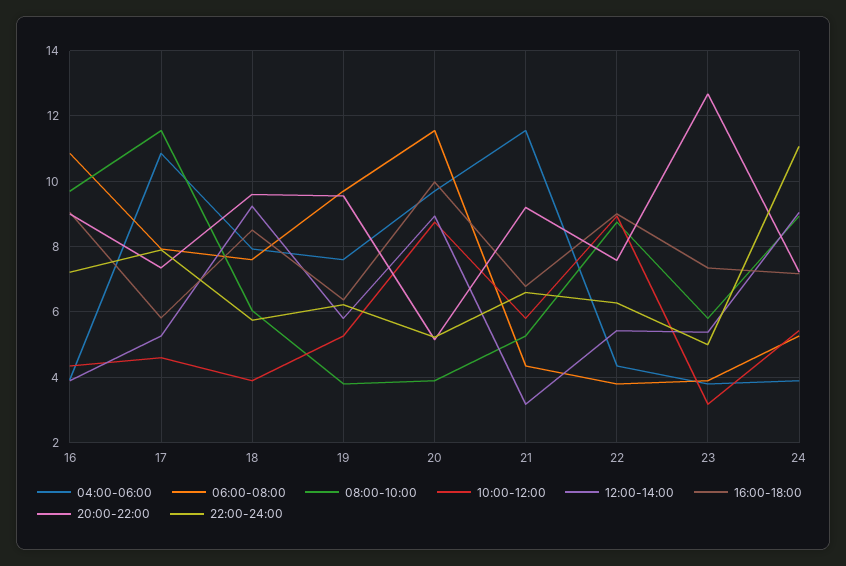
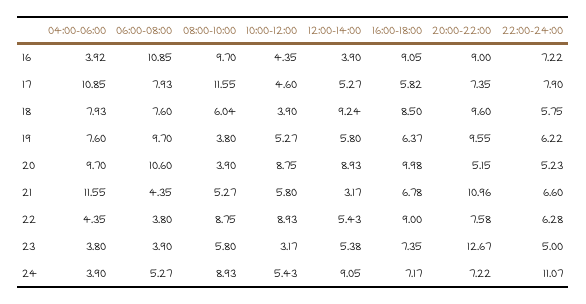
  {
    "04:00-06:00": {
      "16": 3.92,
      "17": 10.85,
      "18": 7.93,
      "19": 7.6,
      "20": 9.7,
      "21": 11.55,
      "22": 4.35,
      "23": 3.8,
      "24": 3.9
    },
    "06:00-08:00": {
      "16": 10.85,
      "17": 7.93,
      "18": 7.6,
      "19": 9.7,
-     "20": 11.6,
+     "20": 10.6,
      "21": 4.35,
      "22": 3.8,
      "23": 3.9,
      "24": 5.27
    },
    "08:00-10:00": {
      "16": 9.7,
      "17": 11.55,
      "18": 6.04,
      "19": 3.8,
      "20": 3.9,
      "21": 5.27,
      "22": 8.75,
      "23": 5.8,
      "24": 8.93
    },
    "10:00-12:00": {
      "16": 4.35,
      "17": 4.6,
      "18": 3.9,
      "19": 5.27,
      "20": 8.75,
      "21": 5.8,
      "22": 8.93,
      "23": 3.17,
      "24": 5.43
    },
    "12:00-14:00": {
      "16": 3.9,
      "17": 5.27,
      "18": 9.24,
      "19": 5.8,
      "20": 8.93,
      "21": 3.17,
      "22": 5.43,
      "23": 5.38,
      "24": 9.05
    },
    "16:00-18:00": {
      "16": 9.05,
      "17": 5.82,
      "18": 8.5,
      "19": 6.37,
      "20": 9.98,
      "21": 6.78,
      "22": 9,
      "23": 7.35,
      "24": 7.17
    },
    "20:00-22:00": {
      "16": 9,
      "17": 7.35,
      "18": 9.6,
      "19": 9.55,
      "20": 5.15,
-     "21": 9.2,
+     "21": 10.96,
      "22": 7.58,
      "23": 12.67,
      "24": 7.22
    },
    "22:00-24:00": {
      "16": 7.22,
      "17": 7.9,
      "18": 5.75,
      "19": 6.22,
      "20": 5.23,
      "21": 6.6,
      "22": 6.28,
      "23": 5,
      "24": 11.07
    }
  }

